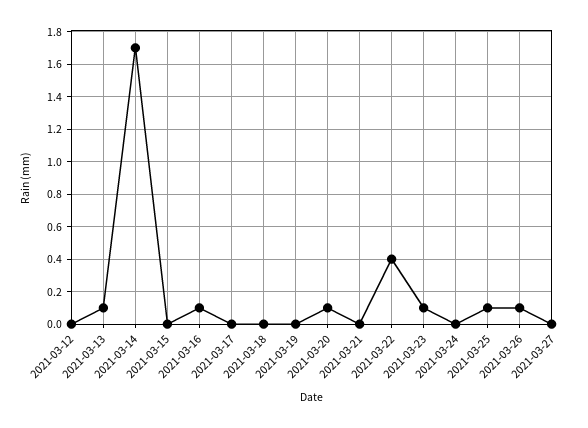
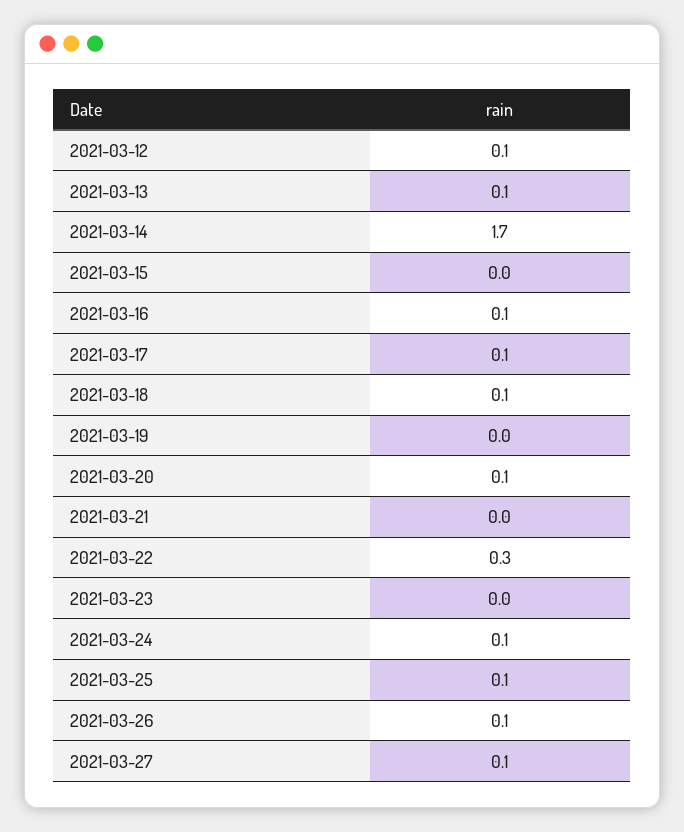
  {
-   "2021-03-12": 0,
+   "2021-03-12": 0.1,
    "2021-03-13": 0.1,
    "2021-03-14": 1.7,
    "2021-03-15": 0,
    "2021-03-16": 0.1,
-   "2021-03-17": 0,
+   "2021-03-17": 0.1,
-   "2021-03-18": 0,
+   "2021-03-18": 0.1,
    "2021-03-19": 0,
    "2021-03-20": 0.1,
    "2021-03-21": 0,
-   "2021-03-22": 0.4,
+   "2021-03-22": 0.3,
-   "2021-03-23": 0.1,
+   "2021-03-23": 0,
-   "2021-03-24": 0,
+   "2021-03-24": 0.1,
    "2021-03-25": 0.1,
    "2021-03-26": 0.1,
-   "2021-03-27": 0
+   "2021-03-27": 0.1
  }

